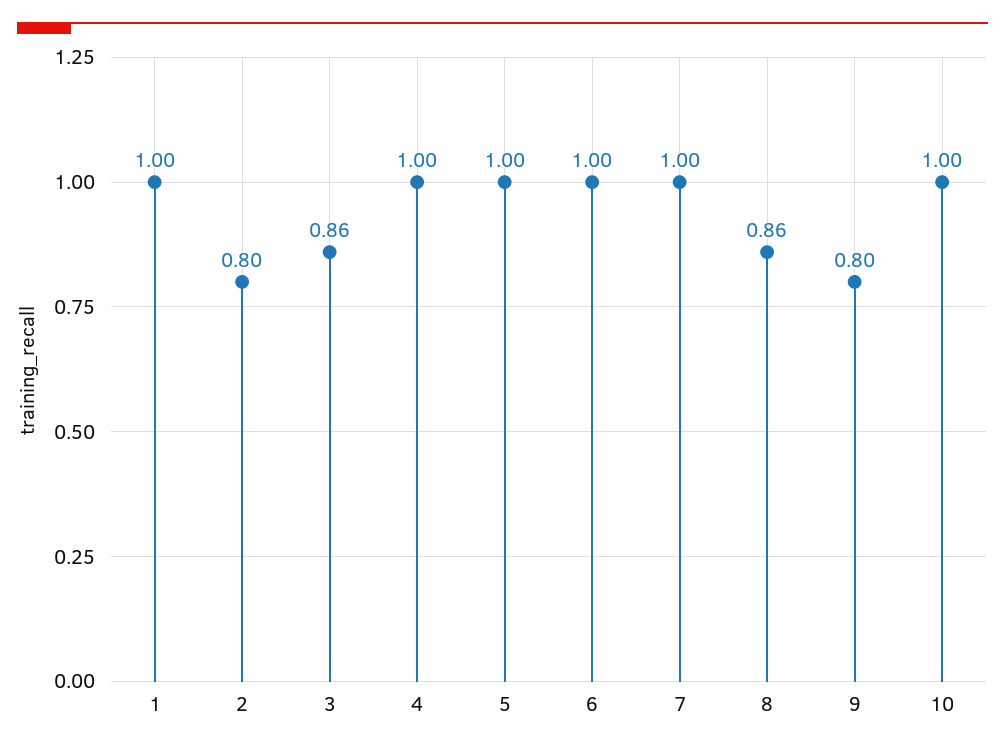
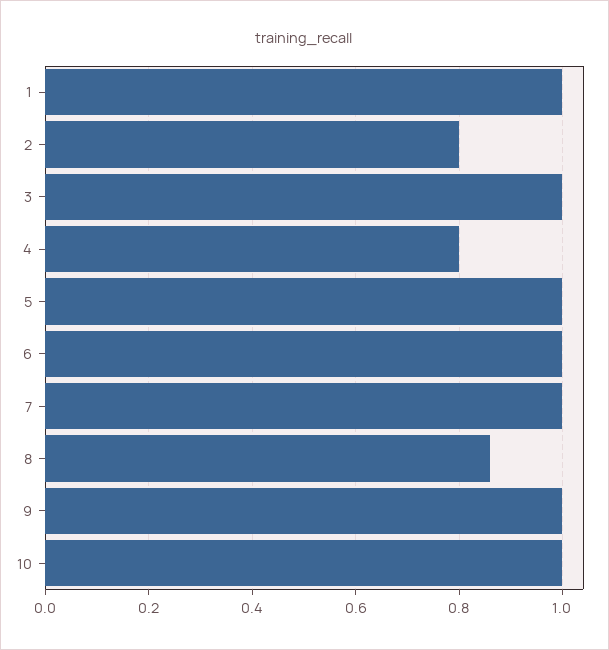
  {
    "1": 1,
    "2": 0.8,
-   "3": 0.86,
+   "3": 1,
-   "4": 1,
+   "4": 0.8,
    "5": 1,
    "6": 1,
    "7": 1,
    "8": 0.86,
-   "9": 0.8,
+   "9": 1,
    "10": 1
  }

